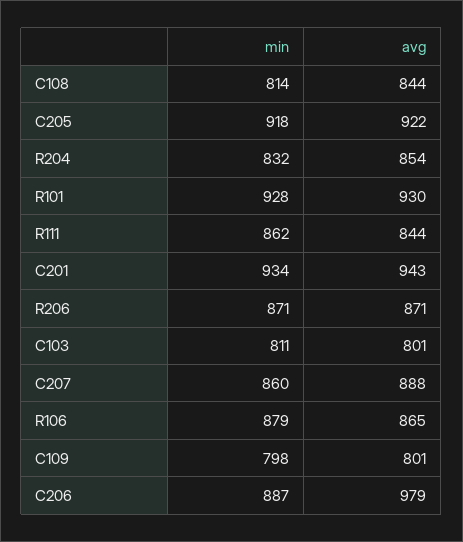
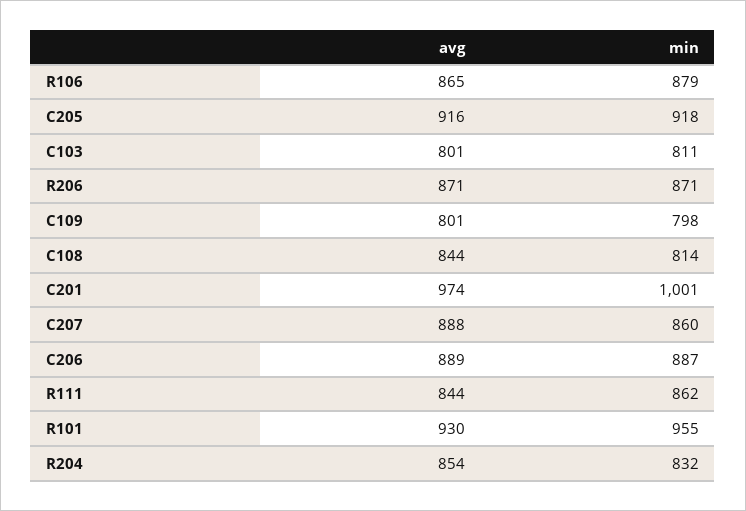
  {
    "min": {
      "C108": 814,
      "C205": 918,
      "R204": 832,
-     "R101": 928,
+     "R101": 955,
      "R111": 862,
-     "C201": 934,
+     "C201": 1001,
      "R206": 871,
      "C103": 811,
      "C207": 860,
      "R106": 879,
      "C109": 798,
      "C206": 887
    },
    "avg": {
      "C108": 844,
-     "C205": 922,
+     "C205": 916,
      "R204": 854,
      "R101": 930,
      "R111": 844,
-     "C201": 943,
+     "C201": 974,
      "R206": 871,
      "C103": 801,
      "C207": 888,
      "R106": 865,
      "C109": 801,
-     "C206": 979
+     "C206": 889
    }
  }

